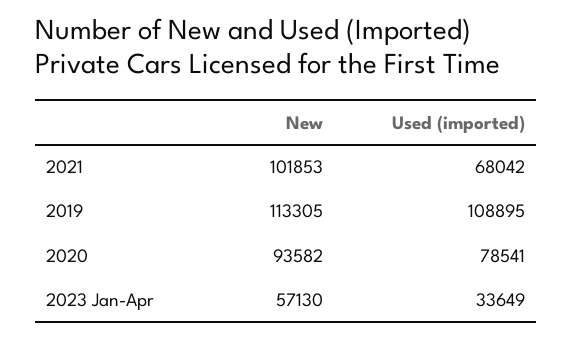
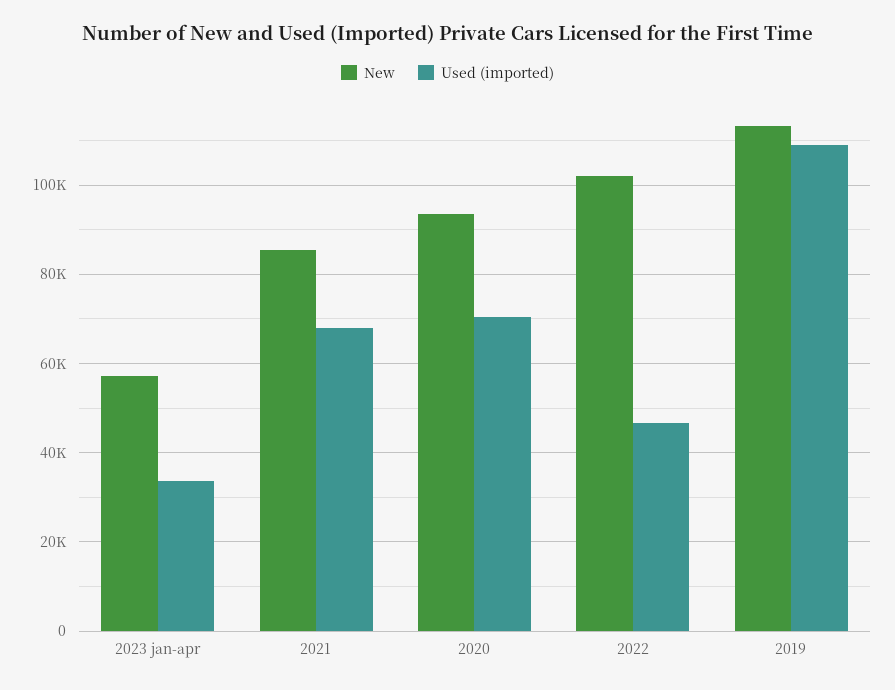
  {
    "New": {
-     "2021": 101853,
+     "2021": 86000,
      "2019": 113305,
      "2020": 93582,
-     "2023 Jan-Apr": 57130
+     "2023 Jan-Apr": 57130,
+     "2022": 102000
    },
    "Used (imported)": {
      "2021": 68042,
      "2019": 108895,
-     "2020": 78541,
+     "2020": 70000,
-     "2023 Jan-Apr": 33649
+     "2023 Jan-Apr": 33649,
+     "2022": 46000
    }
  }

